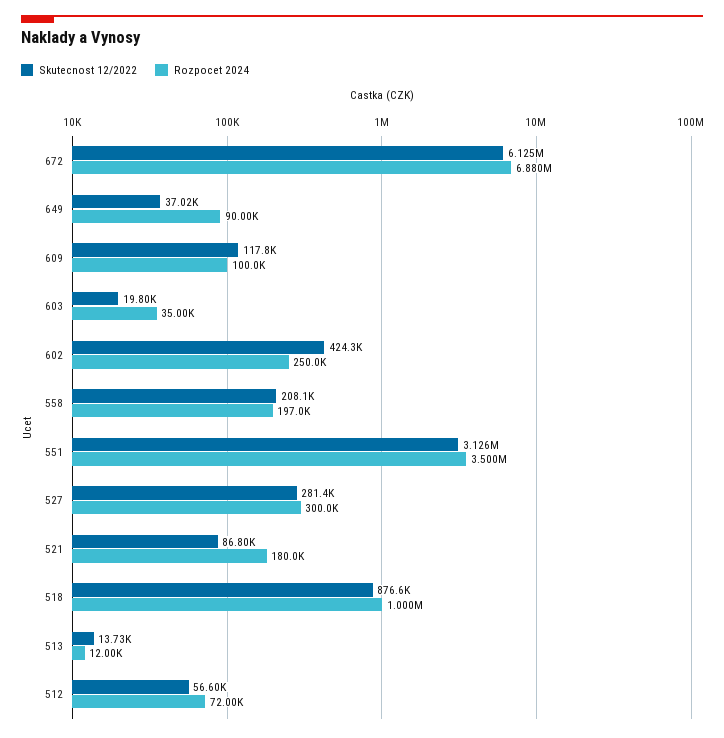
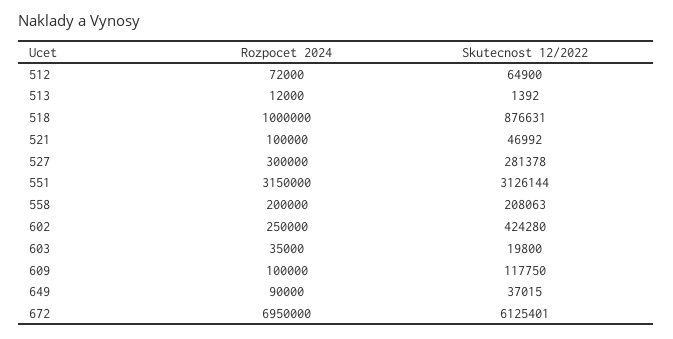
  {
    "Skutecnost 12/2022": {
      "672": 6125401,
      "649": 37015,
      "609": 117750,
      "603": 19800,
      "602": 424280,
      "558": 208063,
      "551": 3126144,
      "527": 281378,
-     "521": 86800,
+     "521": 46992,
      "518": 876631,
-     "513": 13730,
+     "513": 1392,
-     "512": 56600
+     "512": 64900
    },
    "Rozpocet 2024": {
-     "672": 6880000,
+     "672": 6950000,
      "649": 90000,
      "609": 100000,
      "603": 35000,
      "602": 250000,
-     "558": 197000,
+     "558": 200000,
-     "551": 3500000,
+     "551": 3150000,
      "527": 300000,
-     "521": 180000,
+     "521": 100000,
      "518": 1000000,
      "513": 12000,
      "512": 72000
    }
  }

